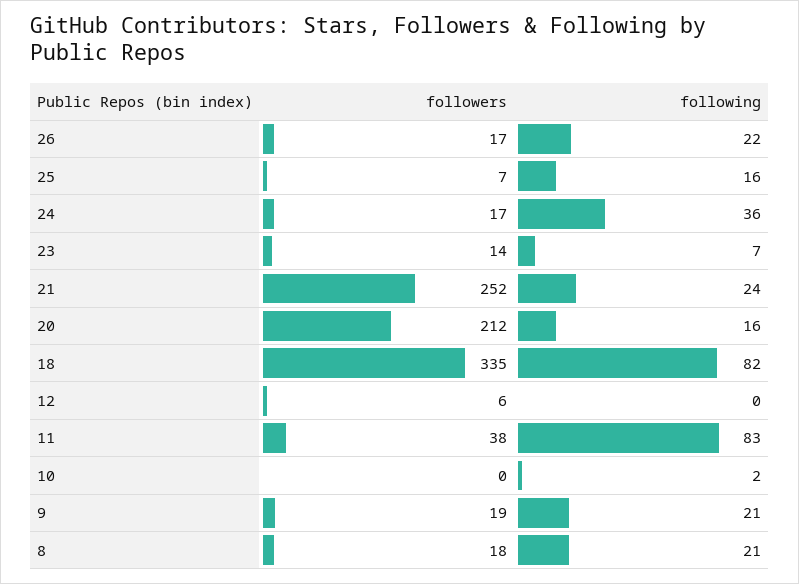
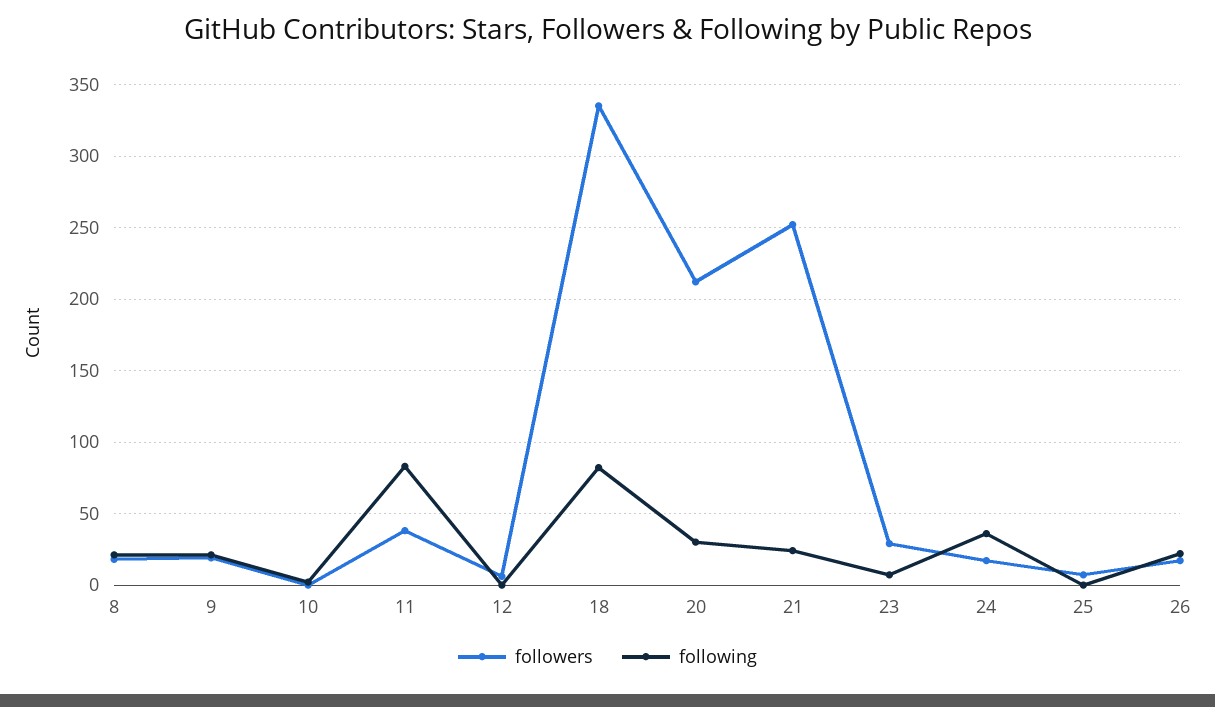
  {
    "followers": {
      "26": 17,
      "25": 7,
      "24": 17,
-     "23": 14,
+     "23": 30,
      "21": 252,
      "20": 212,
      "18": 335,
      "12": 6,
      "11": 38,
      "10": 0,
      "9": 19,
      "8": 18
    },
    "following": {
      "26": 22,
-     "25": 16,
+     "25": 0,
      "24": 36,
      "23": 7,
      "21": 24,
-     "20": 16,
+     "20": 30,
      "18": 82,
      "12": 0,
      "11": 83,
      "10": 2,
      "9": 21,
      "8": 21
    }
  }

